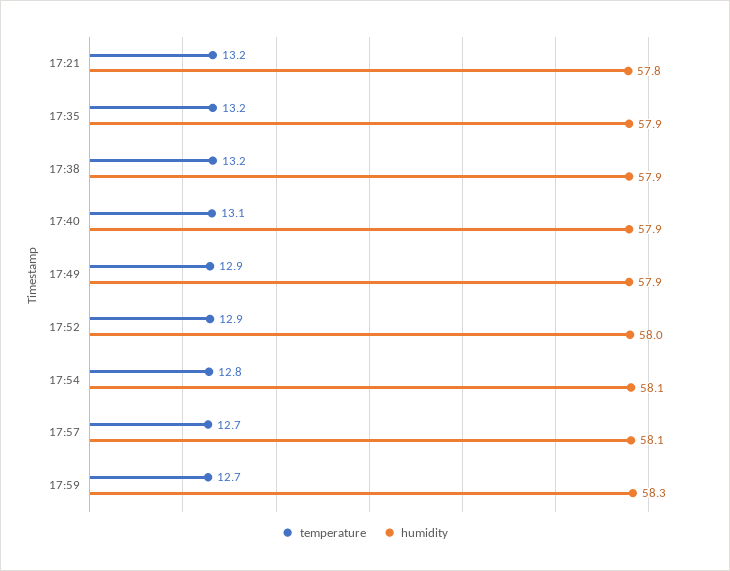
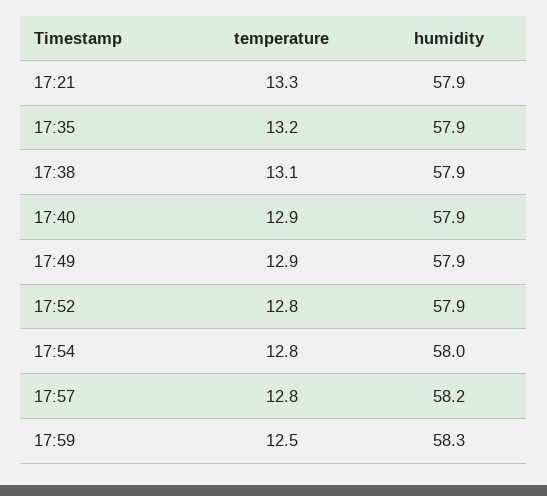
  {
    "temperature": {
-     "17:21": 13.2,
+     "17:21": 13.3,
      "17:35": 13.2,
-     "17:38": 13.2,
+     "17:38": 13.1,
-     "17:40": 13.1,
+     "17:40": 12.9,
      "17:49": 12.9,
-     "17:52": 12.9,
+     "17:52": 12.8,
      "17:54": 12.8,
-     "17:57": 12.7,
+     "17:57": 12.8,
-     "17:59": 12.7
+     "17:59": 12.5
    },
    "humidity": {
-     "17:21": 57.8,
+     "17:21": 57.9,
      "17:35": 57.9,
      "17:38": 57.9,
      "17:40": 57.9,
      "17:49": 57.9,
-     "17:52": 58,
+     "17:52": 57.9,
-     "17:54": 58.1,
+     "17:54": 58,
-     "17:57": 58.1,
+     "17:57": 58.2,
      "17:59": 58.3
    }
  }

